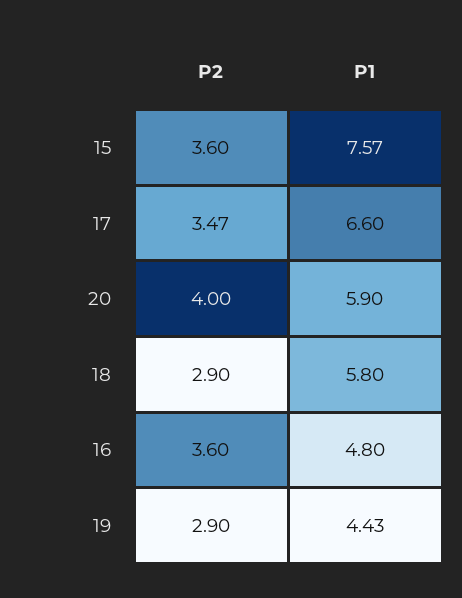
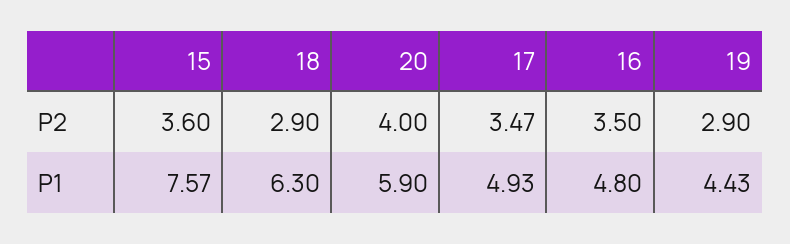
  {
    "P2": {
      "15": 3.6,
      "17": 3.47,
      "20": 4,
      "18": 2.9,
-     "16": 3.6,
+     "16": 3.5,
      "19": 2.9
    },
    "P1": {
      "15": 7.57,
-     "17": 6.6,
+     "17": 4.93,
      "20": 5.9,
-     "18": 5.8,
+     "18": 6.3,
      "16": 4.8,
      "19": 4.43
    }
  }

